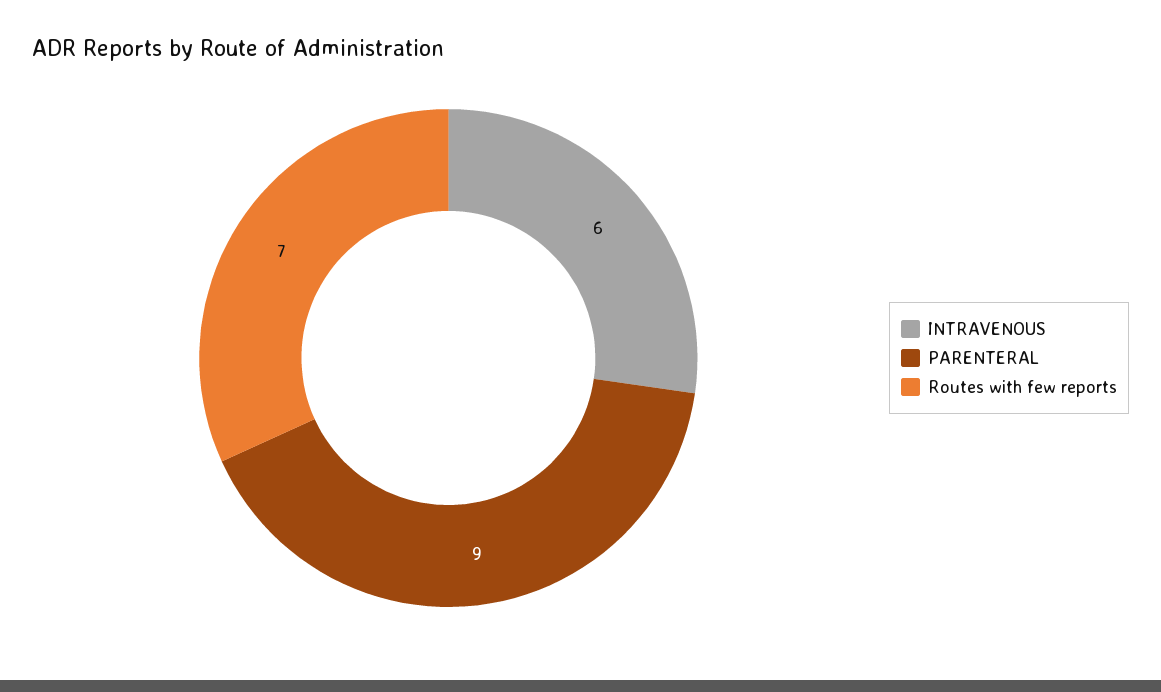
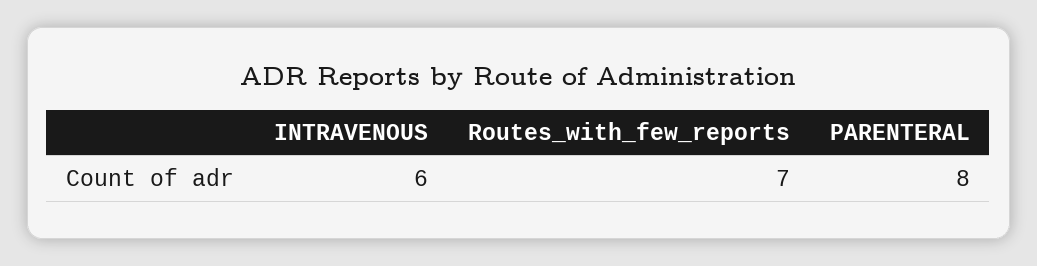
  {
    "INTRAVENOUS": 6,
-   "PARENTERAL": 9,
+   "PARENTERAL": 8,
    "Routes with few reports": 7
  }

